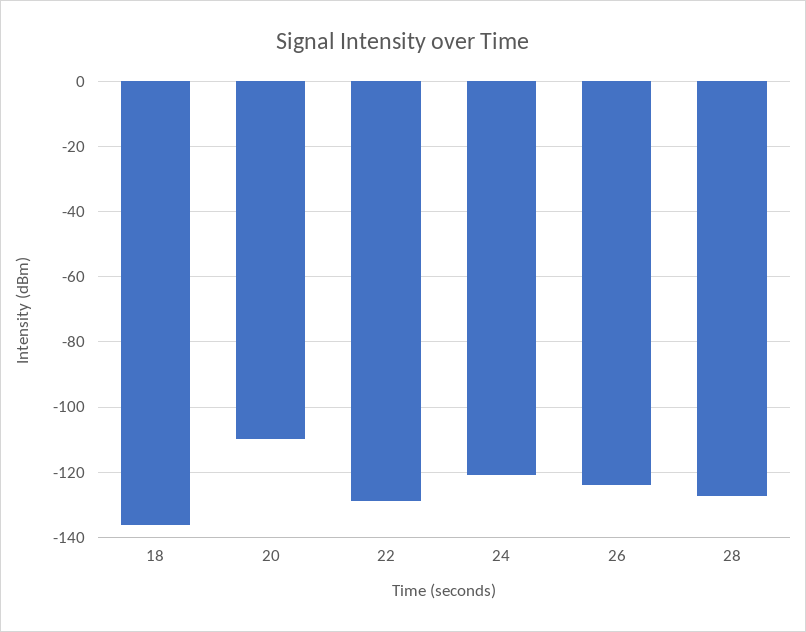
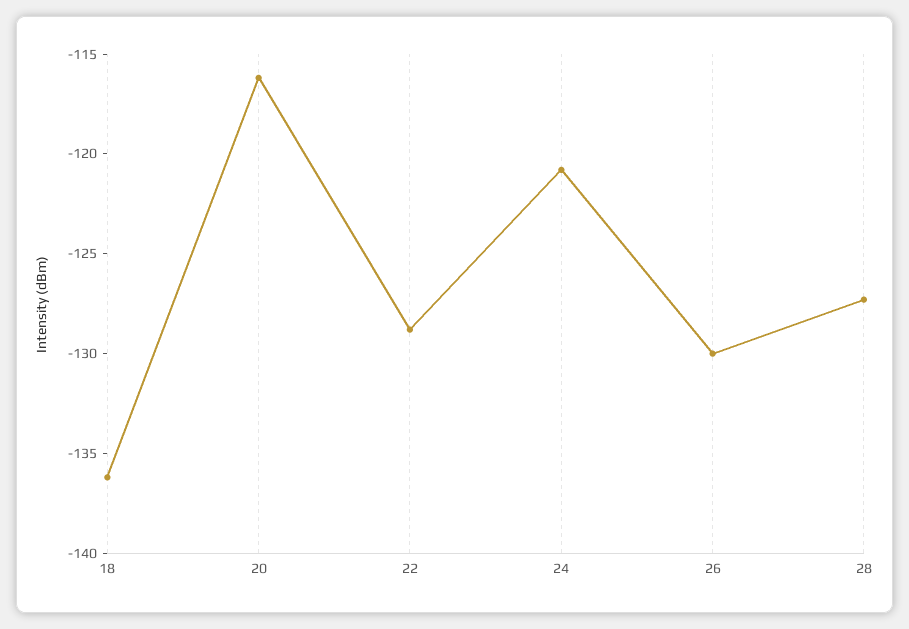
  {
    "18": -136,
-   "20": -110,
+   "20": -116,
    "22": -129,
    "24": -121,
-   "26": -124,
+   "26": -130,
    "28": -127
  }

